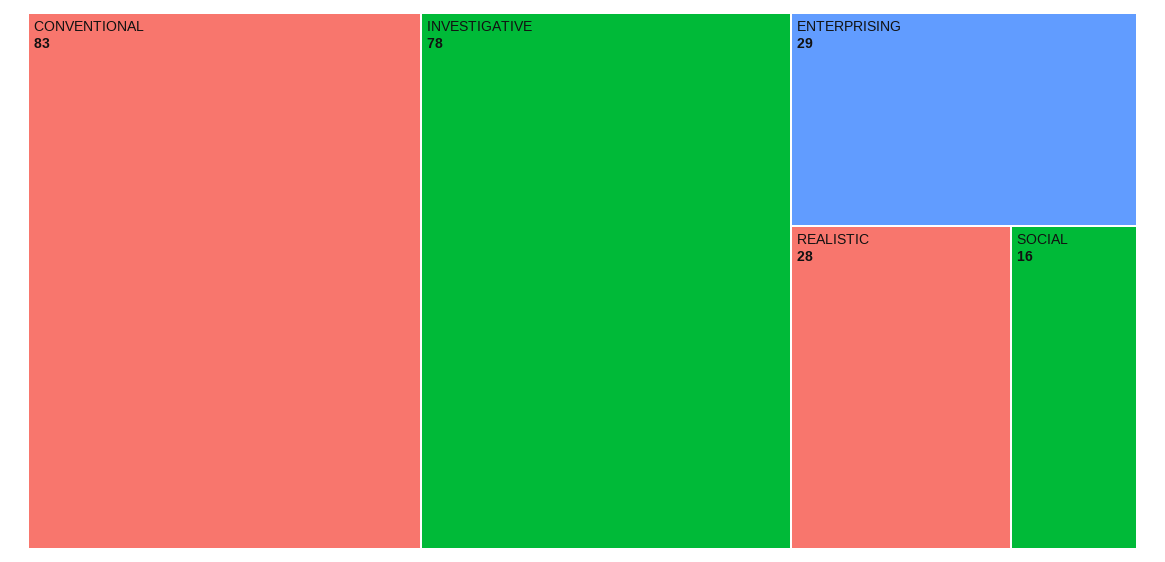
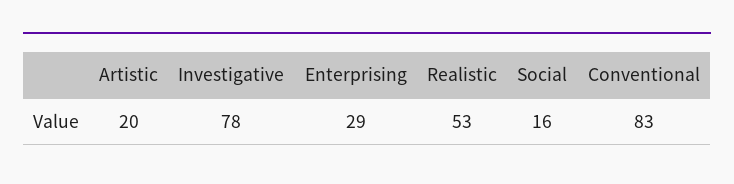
  {
    "CONVENTIONAL": 83,
    "INVESTIGATIVE": 78,
    "ENTERPRISING": 29,
-   "REALISTIC": 28,
+   "REALISTIC": 53,
-   "SOCIAL": 16
+   "SOCIAL": 16,
+   "Artistic": 20
  }

